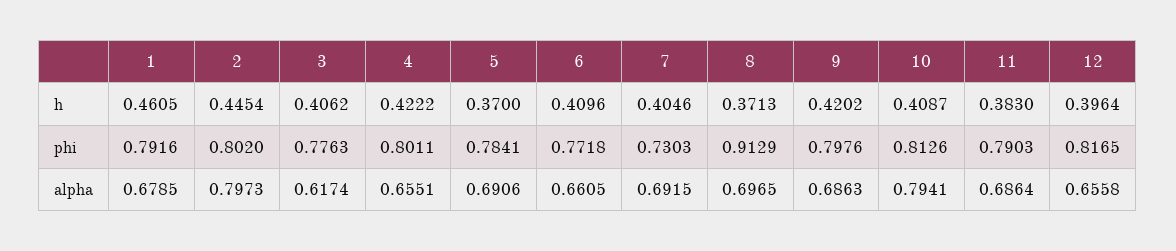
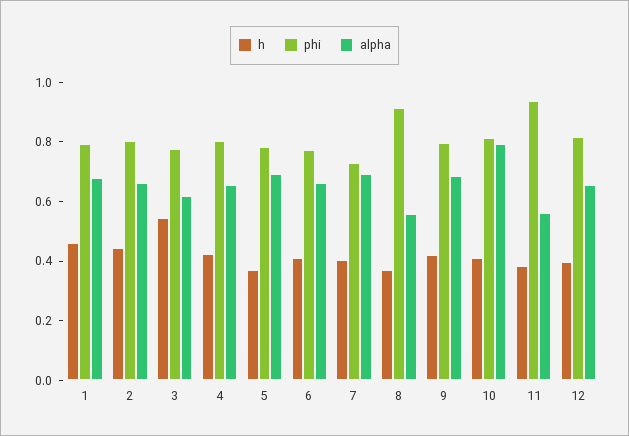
  {
    "h": {
      "1": 0.4605,
      "2": 0.4454,
-     "3": 0.4062,
+     "3": 0.55,
      "4": 0.4222,
      "5": 0.37,
      "6": 0.4096,
      "7": 0.4046,
      "8": 0.3713,
      "9": 0.4202,
      "10": 0.4087,
      "11": 0.383,
      "12": 0.3964
    },
    "phi": {
      "1": 0.7916,
      "2": 0.802,
      "3": 0.7763,
      "4": 0.8011,
      "5": 0.7841,
      "6": 0.7718,
      "7": 0.7303,
      "8": 0.9129,
      "9": 0.7976,
      "10": 0.8126,
-     "11": 0.7903,
+     "11": 0.95,
      "12": 0.8165
    },
    "alpha": {
      "1": 0.6785,
-     "2": 0.7973,
+     "2": 0.65,
      "3": 0.6174,
      "4": 0.6551,
      "5": 0.6906,
      "6": 0.6605,
      "7": 0.6915,
-     "8": 0.6965,
+     "8": 0.55,
      "9": 0.6863,
      "10": 0.7941,
-     "11": 0.6864,
+     "11": 0.55,
      "12": 0.6558
    }
  }

